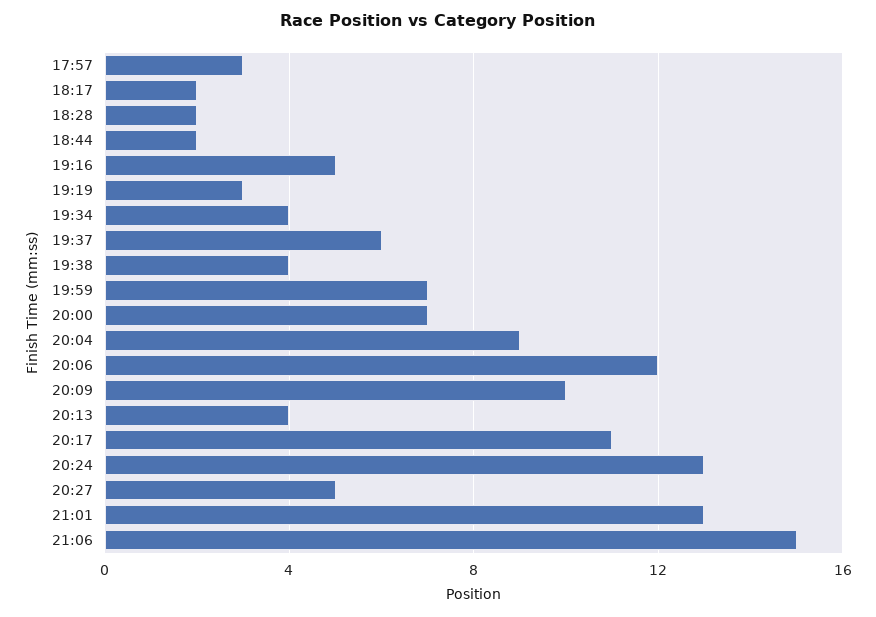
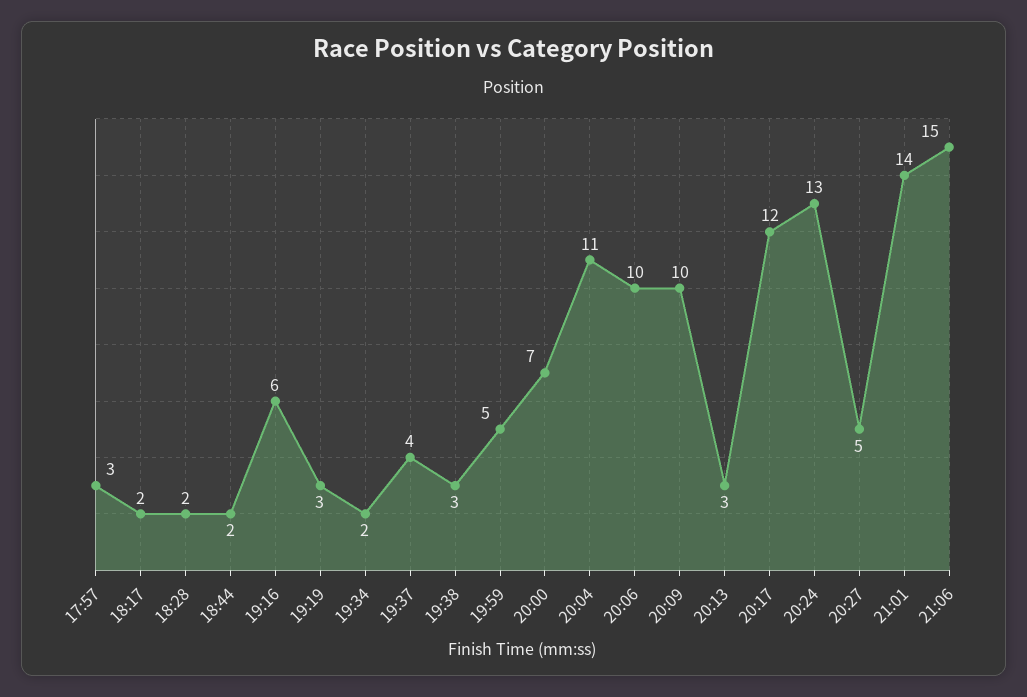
  {
    "17:57": 3,
    "18:17": 2,
    "18:28": 2,
    "18:44": 2,
-   "19:16": 5,
+   "19:16": 6,
    "19:19": 3,
-   "19:34": 4,
+   "19:34": 2,
-   "19:37": 6,
+   "19:37": 4,
-   "19:38": 4,
+   "19:38": 3,
-   "19:59": 7,
+   "19:59": 5,
    "20:00": 7,
-   "20:04": 9,
+   "20:04": 11,
-   "20:06": 12,
+   "20:06": 10,
    "20:09": 10,
-   "20:13": 4,
+   "20:13": 3,
-   "20:17": 11,
+   "20:17": 12,
    "20:24": 13,
    "20:27": 5,
-   "21:01": 13,
+   "21:01": 14,
    "21:06": 15
  }

